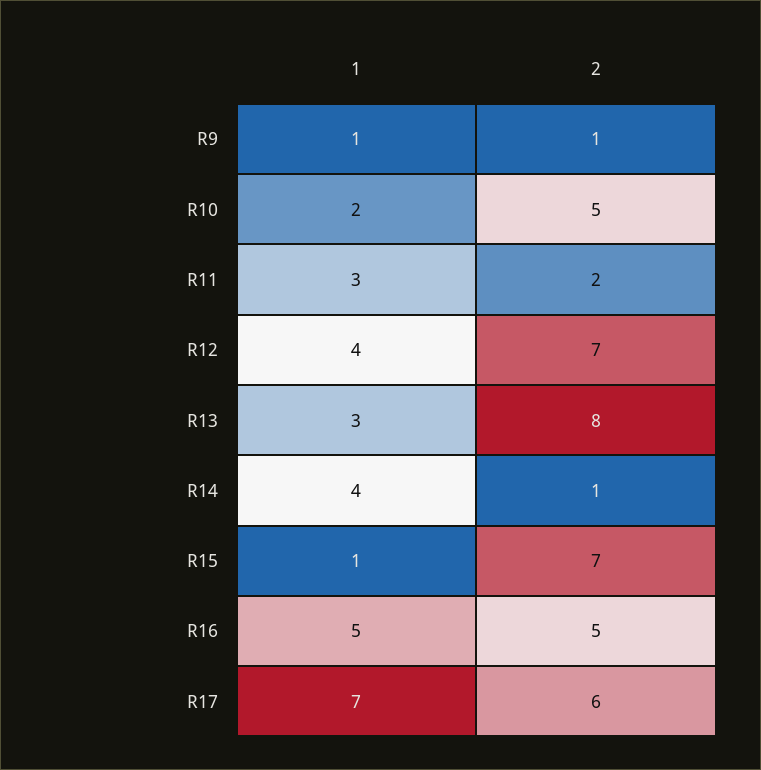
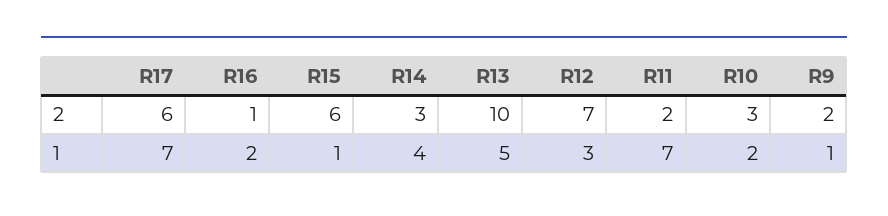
  {
    "1": {
      "R9": 1,
      "R10": 2,
-     "R11": 3,
+     "R11": 7,
-     "R12": 4,
+     "R12": 3,
-     "R13": 3,
+     "R13": 5,
      "R14": 4,
      "R15": 1,
-     "R16": 5,
+     "R16": 2,
      "R17": 7
    },
    "2": {
-     "R9": 1,
+     "R9": 2,
-     "R10": 5,
+     "R10": 3,
      "R11": 2,
      "R12": 7,
-     "R13": 8,
+     "R13": 10,
-     "R14": 1,
+     "R14": 3,
-     "R15": 7,
+     "R15": 6,
-     "R16": 5,
+     "R16": 1,
      "R17": 6
    }
  }

